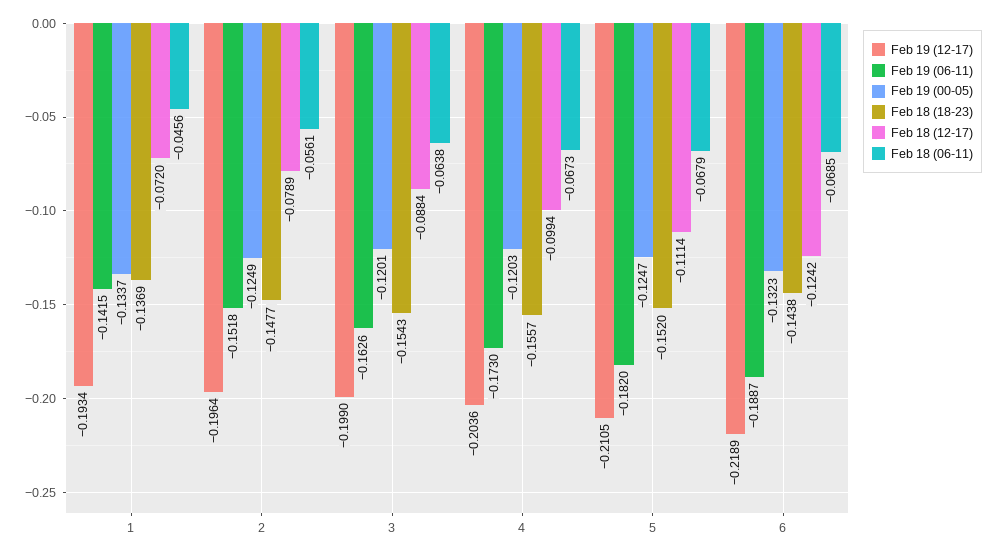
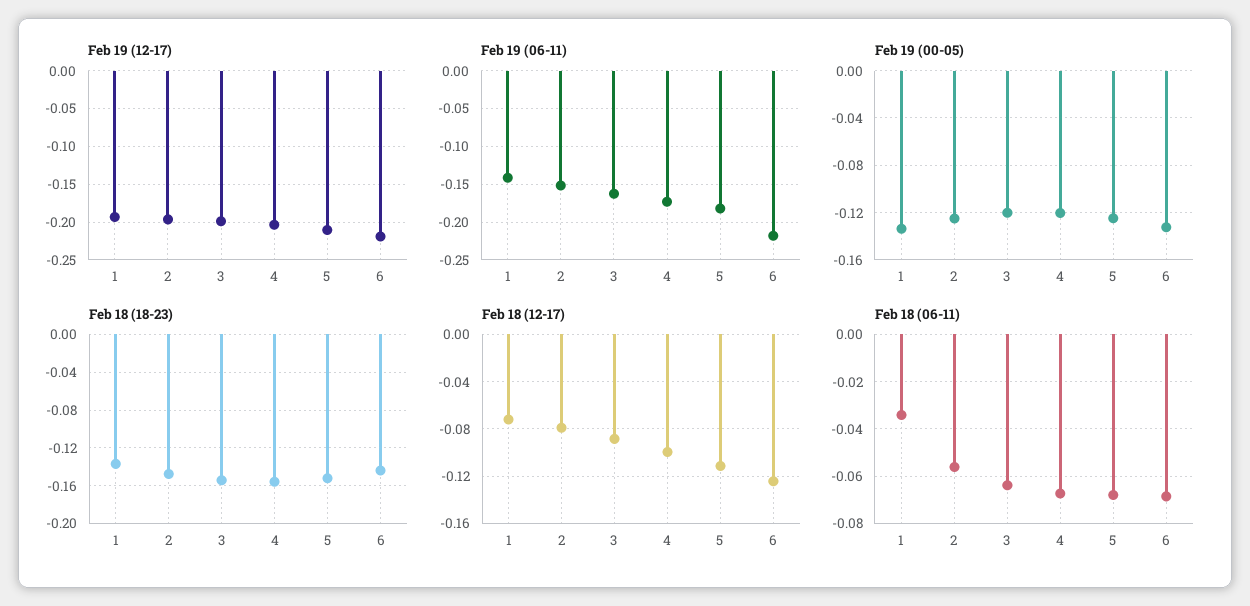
  {
    "Feb 19 (12-17)": {
      "1": -0.1934,
      "2": -0.1964,
      "3": -0.199,
      "4": -0.2036,
      "5": -0.2105,
      "6": -0.2189
    },
    "Feb 19 (06-11)": {
      "1": -0.1415,
      "2": -0.1518,
      "3": -0.1626,
      "4": -0.173,
      "5": -0.182,
-     "6": -0.1887
+     "6": -0.22
    },
    "Feb 19 (00-05)": {
      "1": -0.1337,
      "2": -0.1249,
      "3": -0.1201,
      "4": -0.1203,
      "5": -0.1247,
      "6": -0.1323
    },
    "Feb 18 (18-23)": {
      "1": -0.1369,
      "2": -0.1477,
      "3": -0.1543,
      "4": -0.1557,
      "5": -0.152,
      "6": -0.1438
    },
    "Feb 18 (12-17)": {
      "1": -0.072,
      "2": -0.0789,
      "3": -0.0884,
      "4": -0.0994,
      "5": -0.1114,
      "6": -0.1242
    },
    "Feb 18 (06-11)": {
-     "1": -0.0456,
+     "1": -0.035,
      "2": -0.0561,
      "3": -0.0638,
      "4": -0.0673,
      "5": -0.0679,
      "6": -0.0685
    }
  }

